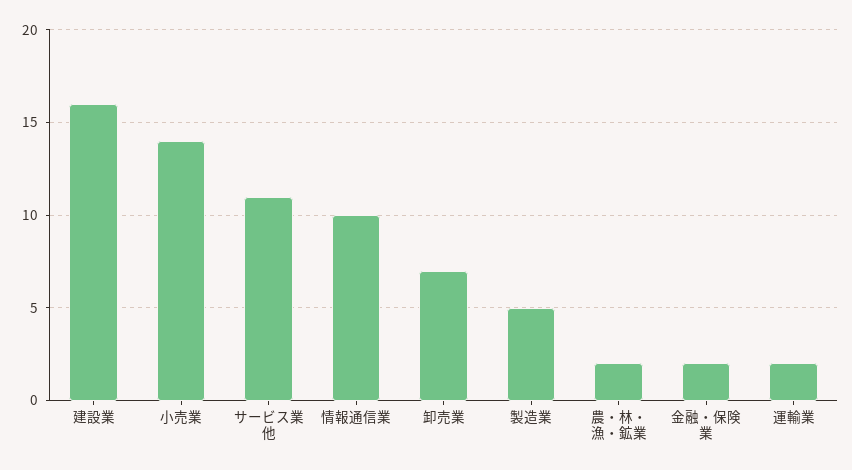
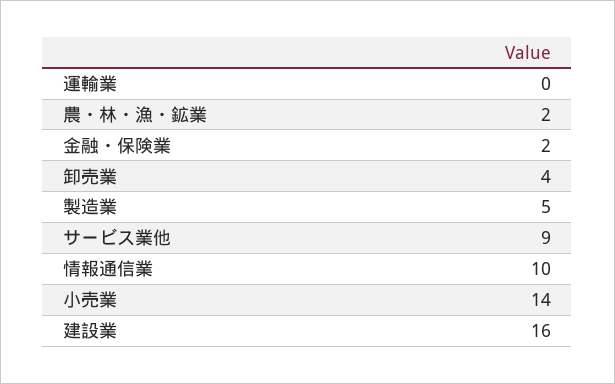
  {
    "建設業": 16,
    "小売業": 14,
-   "サービス業他": 11,
+   "サービス業他": 9,
    "情報通信業": 10,
-   "卸売業": 7,
+   "卸売業": 4,
    "製造業": 5,
    "農・林・漁・鉱業": 2,
    "金融・保険業": 2,
-   "運輸業": 2
+   "運輸業": 0
  }

